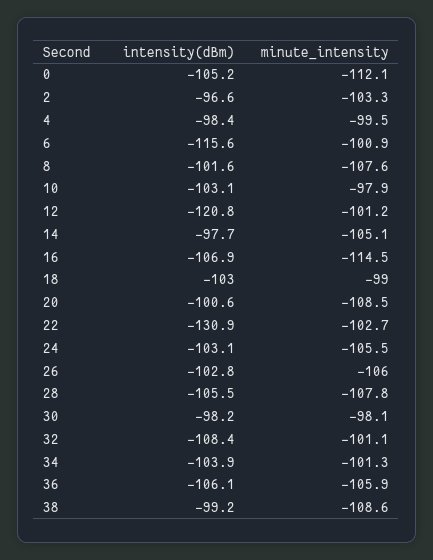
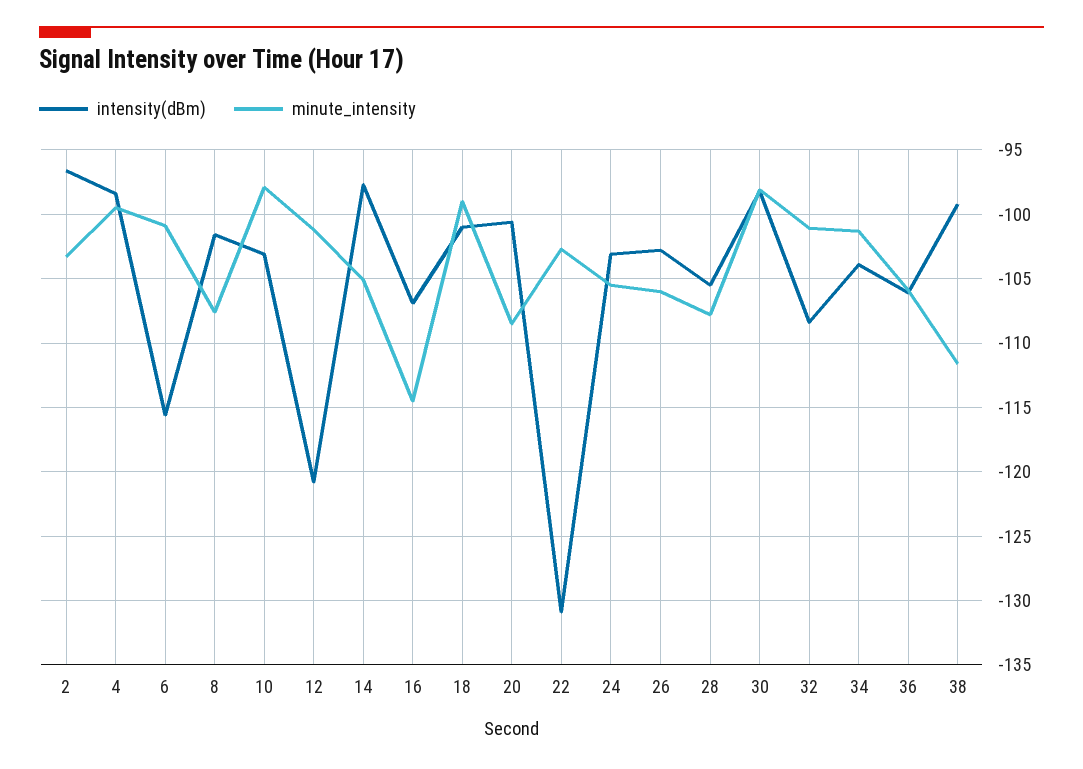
  {
    "intensity(dBm)": {
-     "0": -105.2,
      "2": -96.6,
      "4": -98.4,
      "6": -115.6,
      "8": -101.6,
      "10": -103.1,
      "12": -120.8,
      "14": -97.7,
      "16": -106.9,
-     "18": -103,
+     "18": -101,
      "20": -100.6,
      "22": -130.9,
      "24": -103.1,
      "26": -102.8,
      "28": -105.5,
      "30": -98.2,
      "32": -108.4,
      "34": -103.9,
      "36": -106.1,
      "38": -99.2
    },
    "minute_intensity": {
-     "0": -112.1,
      "2": -103.3,
      "4": -99.5,
      "6": -100.9,
      "8": -107.6,
      "10": -97.9,
      "12": -101.2,
      "14": -105.1,
      "16": -114.5,
      "18": -99,
      "20": -108.5,
      "22": -102.7,
      "24": -105.5,
      "26": -106,
      "28": -107.8,
      "30": -98.1,
      "32": -101.1,
      "34": -101.3,
      "36": -105.9,
-     "38": -108.6
+     "38": -111.5
    }
  }

